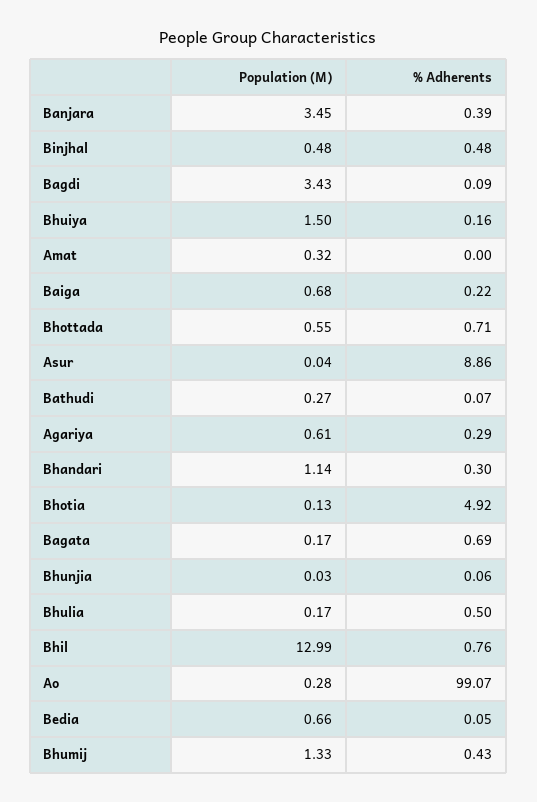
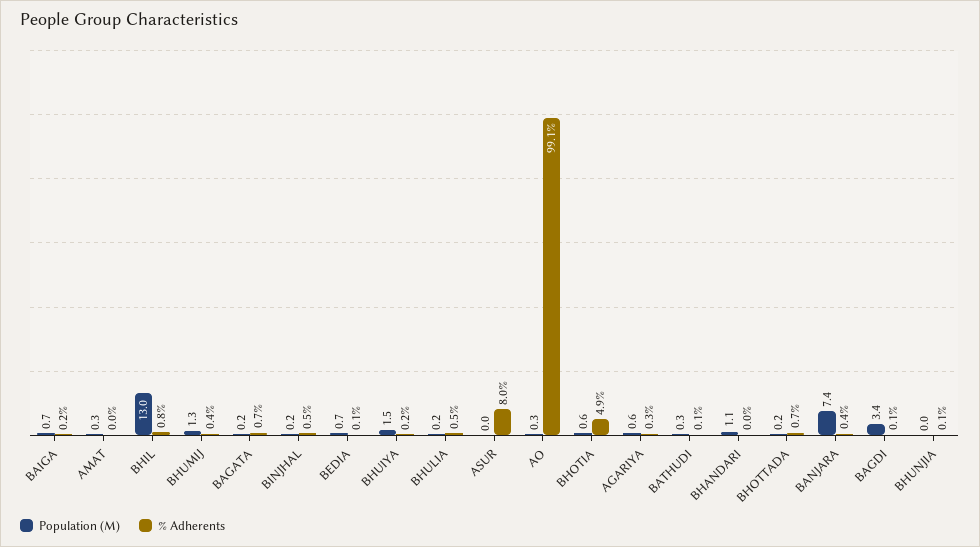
  {
    "Population (M)": {
-     "Banjara": 3.45,
+     "Banjara": 7.4,
-     "Binjhal": 0.48,
+     "Binjhal": 0.2,
      "Bagdi": 3.43,
      "Bhuiya": 1.5,
      "Amat": 0.32,
      "Baiga": 0.68,
-     "Bhottada": 0.55,
+     "Bhottada": 0.2,
      "Asur": 0.04,
      "Bathudi": 0.27,
      "Agariya": 0.61,
      "Bhandari": 1.14,
-     "Bhotia": 0.13,
+     "Bhotia": 0.6,
      "Bagata": 0.17,
      "Bhunjia": 0.03,
      "Bhulia": 0.17,
      "Bhil": 12.99,
      "Ao": 0.28,
      "Bedia": 0.66,
      "Bhumij": 1.33
    },
    "% Adherents": {
      "Banjara": 0.39,
      "Binjhal": 0.48,
      "Bagdi": 0.09,
      "Bhuiya": 0.16,
      "Amat": 0,
      "Baiga": 0.22,
      "Bhottada": 0.71,
-     "Asur": 8.86,
+     "Asur": 8,
      "Bathudi": 0.07,
      "Agariya": 0.29,
-     "Bhandari": 0.3,
+     "Bhandari": 0,
      "Bhotia": 4.92,
      "Bagata": 0.69,
      "Bhunjia": 0.06,
      "Bhulia": 0.5,
      "Bhil": 0.76,
      "Ao": 99.07,
      "Bedia": 0.05,
      "Bhumij": 0.43
    }
  }

